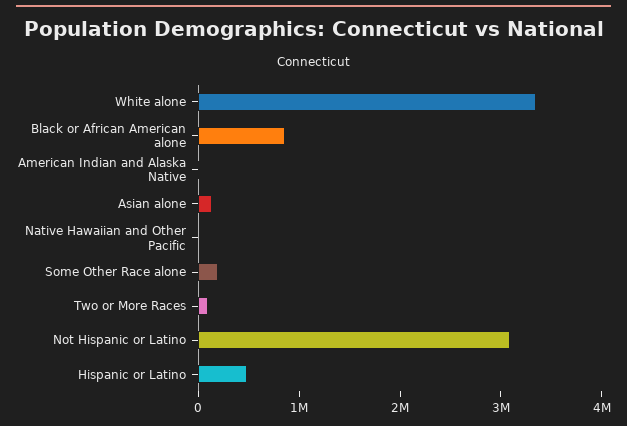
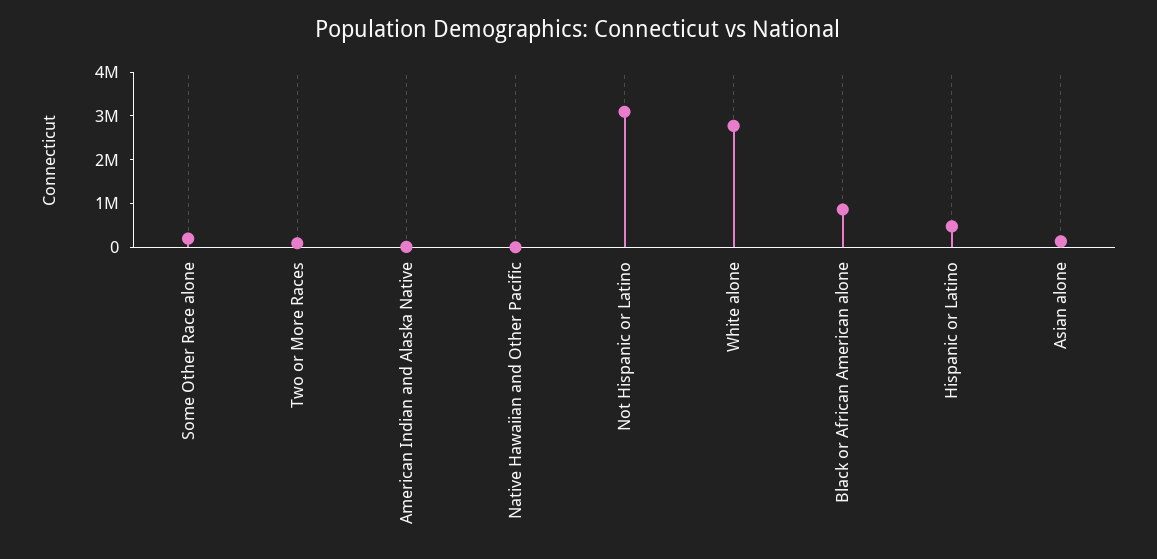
  {
-   "White alone": 3400000,
+   "White alone": 2800000,
    "Black or African American alone": 800000,
    "American Indian and Alaska Native": 0,
    "Asian alone": 200000,
    "Native Hawaiian and Other Pacific": 0,
    "Some Other Race alone": 200000,
    "Two or More Races": 0,
    "Not Hispanic or Latino": 3000000,
    "Hispanic or Latino": 400000
  }

